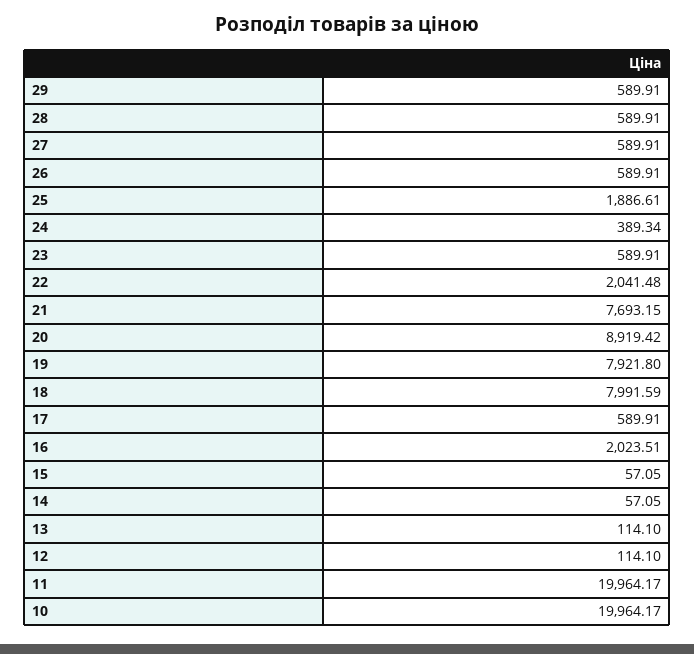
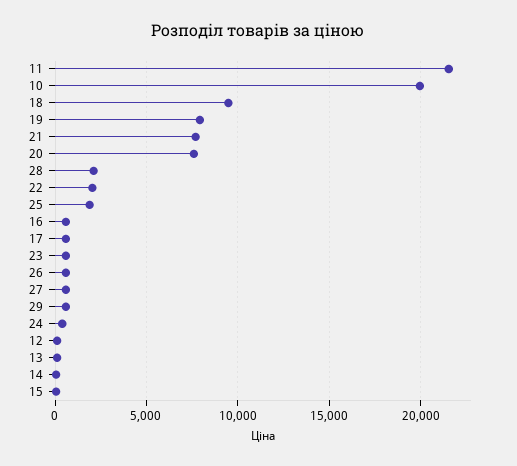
  {
    "29": 589.91,
-   "28": 589.91,
+   "28": 2000,
    "27": 589.91,
    "26": 589.91,
    "25": 1886.61,
    "24": 389.34,
    "23": 589.91,
    "22": 2041.48,
    "21": 7693.15,
-   "20": 8919.42,
+   "20": 7500,
    "19": 7921.8,
-   "18": 7991.59,
+   "18": 9500,
    "17": 589.91,
-   "16": 2023.51,
+   "16": 500,
    "15": 57.05,
    "14": 57.05,
    "13": 114.1,
    "12": 114.1,
-   "11": 19964.17,
+   "11": 21500,
    "10": 19964.17
  }

